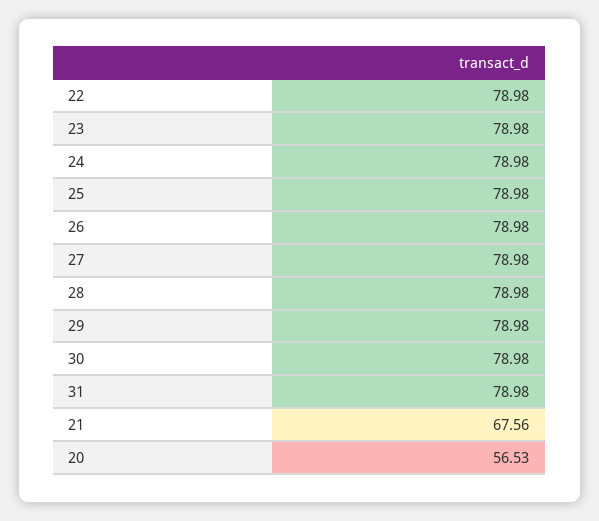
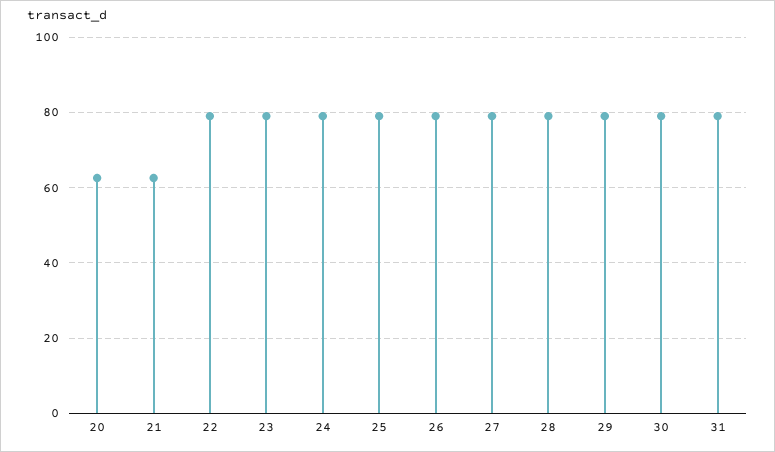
  {
    "22": 78.98,
    "23": 78.98,
    "24": 78.98,
    "25": 78.98,
    "26": 78.98,
    "27": 78.98,
    "28": 78.98,
    "29": 78.98,
    "30": 78.98,
    "31": 78.98,
-   "21": 67.56,
+   "21": 62,
-   "20": 56.53
+   "20": 62
  }

